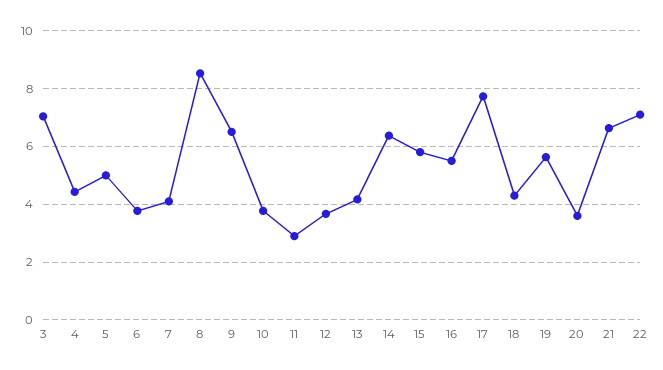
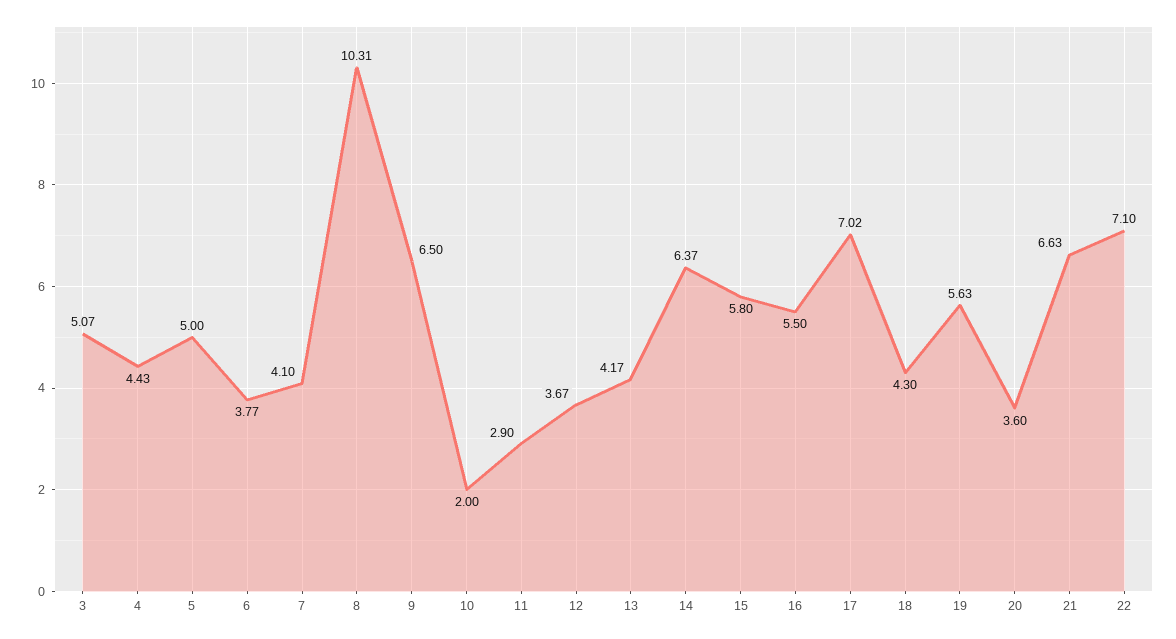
  {
-   "3": 7,
+   "3": 5.07,
    "4": 4.43,
    "5": 5,
    "6": 3.77,
    "7": 4.1,
-   "8": 8.5,
+   "8": 10.31,
    "9": 6.5,
-   "10": 3.75,
+   "10": 2,
    "11": 2.9,
    "12": 3.67,
    "13": 4.17,
    "14": 6.37,
    "15": 5.8,
    "16": 5.5,
-   "17": 7.75,
+   "17": 7.02,
    "18": 4.3,
    "19": 5.63,
    "20": 3.6,
    "21": 6.63,
    "22": 7.1
  }

